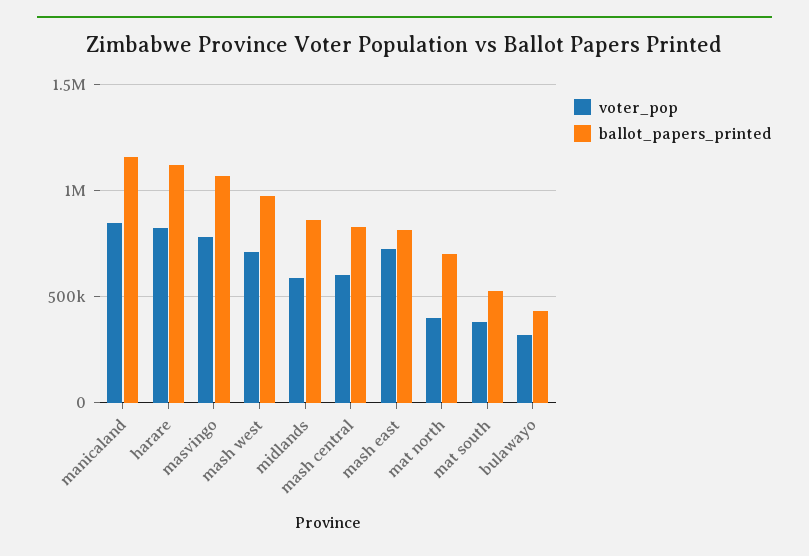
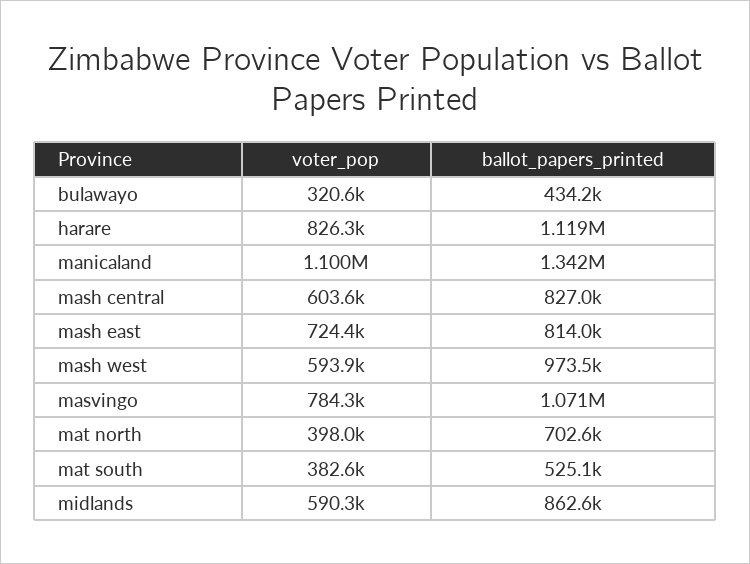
  {
    "voter_pop": {
-     "manicaland": 850000,
+     "manicaland": 1100000,
      "harare": 826300,
      "masvingo": 784300,
-     "mash west": 700000,
+     "mash west": 593900,
      "midlands": 590300,
      "mash central": 603600,
      "mash east": 724400,
      "mat north": 398000,
      "mat south": 382600,
      "bulawayo": 320600
    },
    "ballot_papers_printed": {
-     "manicaland": 1150000,
+     "manicaland": 1342000,
      "harare": 1119000,
      "masvingo": 1071000,
      "mash west": 973500,
      "midlands": 862600,
      "mash central": 827000,
      "mash east": 814000,
      "mat north": 702600,
      "mat south": 525100,
      "bulawayo": 434200
    }
  }

